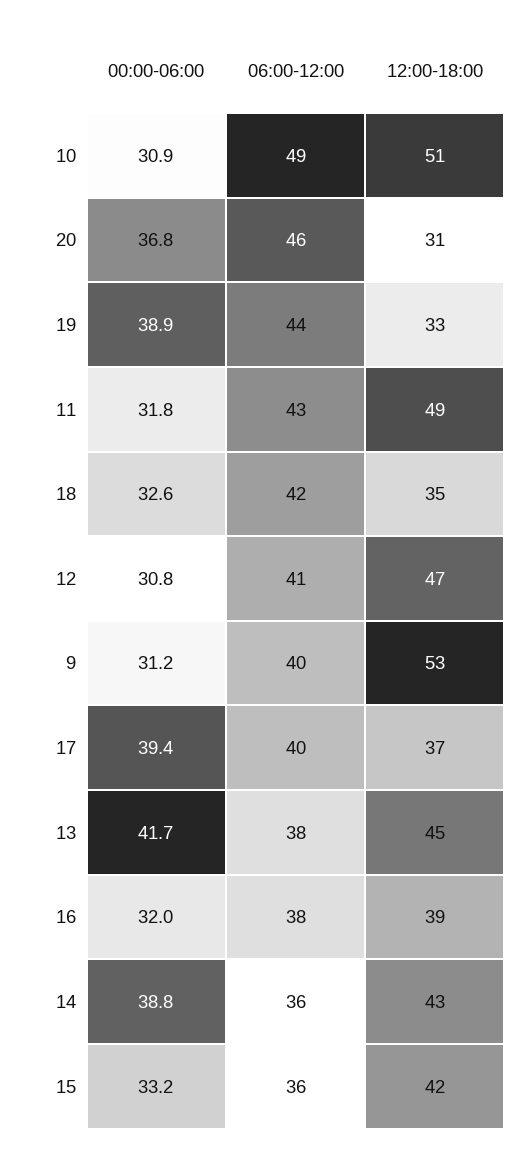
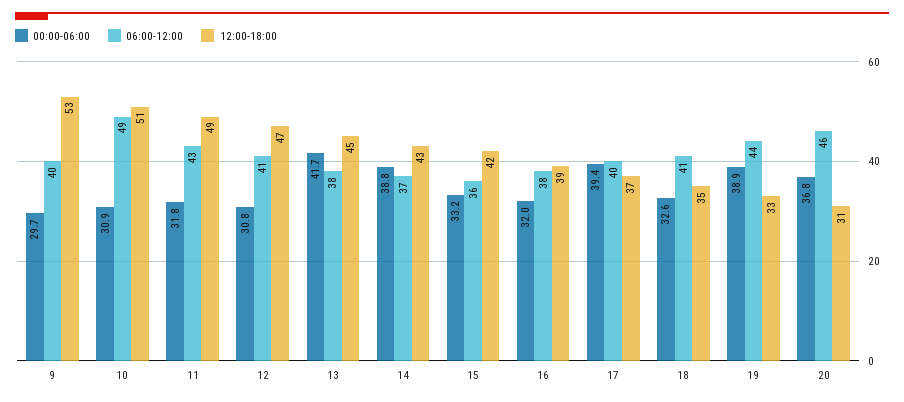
  {
    "00:00-06:00": {
      "10": 30.9,
      "20": 36.8,
      "19": 38.9,
      "11": 31.8,
      "18": 32.6,
      "12": 30.8,
-     "9": 31.2,
+     "9": 29.7,
      "17": 39.4,
      "13": 41.7,
      "16": 32,
      "14": 38.8,
      "15": 33.2
    },
    "06:00-12:00": {
      "10": 49,
      "20": 46,
      "19": 44,
      "11": 43,
-     "18": 42,
+     "18": 41,
      "12": 41,
      "9": 40,
      "17": 40,
      "13": 38,
      "16": 38,
-     "14": 36,
+     "14": 37,
      "15": 36
    },
    "12:00-18:00": {
      "10": 51,
      "20": 31,
      "19": 33,
      "11": 49,
      "18": 35,
      "12": 47,
      "9": 53,
      "17": 37,
      "13": 45,
      "16": 39,
      "14": 43,
      "15": 42
    }
  }

